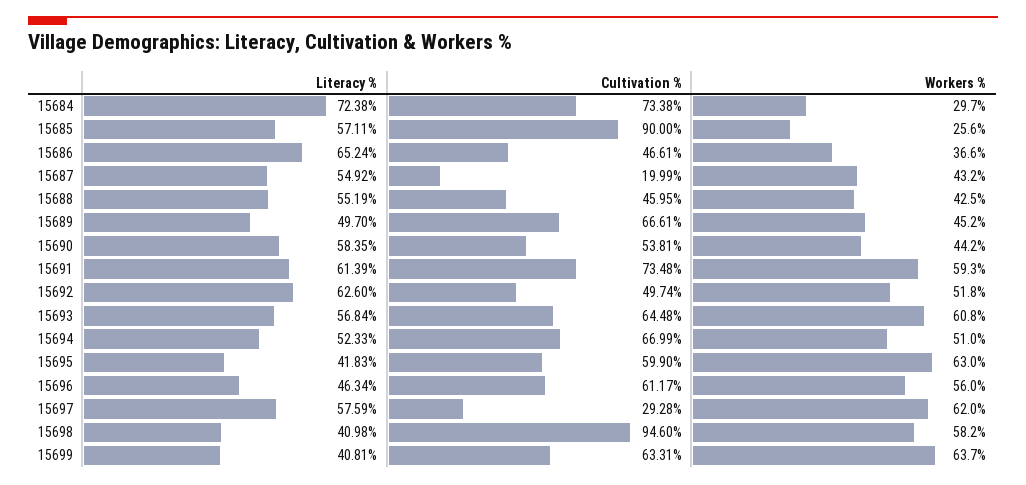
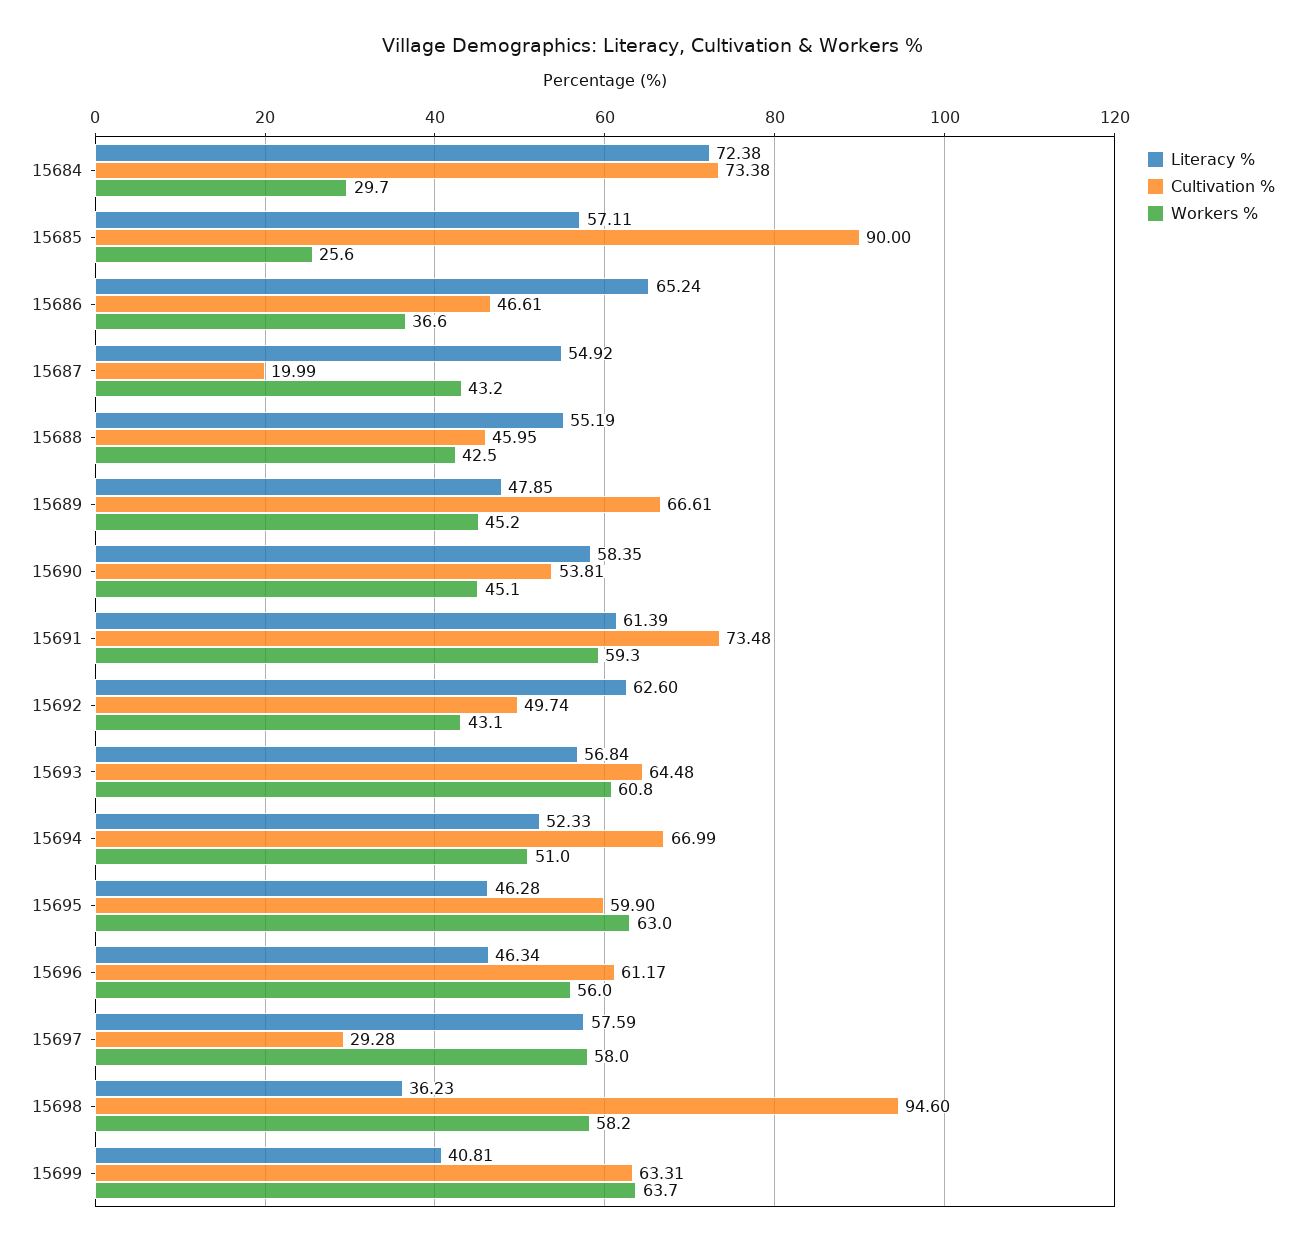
  {
    "Literacy %": {
      "15684": 72.38,
      "15685": 57.11,
      "15686": 65.24,
      "15687": 54.92,
      "15688": 55.19,
-     "15689": 49.7,
+     "15689": 47.85,
      "15690": 58.35,
      "15691": 61.39,
      "15692": 62.6,
      "15693": 56.84,
      "15694": 52.33,
-     "15695": 41.83,
+     "15695": 46.28,
      "15696": 46.34,
      "15697": 57.59,
-     "15698": 40.98,
+     "15698": 36.23,
      "15699": 40.81
    },
    "Cultivation %": {
      "15684": 73.38,
      "15685": 90,
      "15686": 46.61,
      "15687": 19.99,
      "15688": 45.95,
      "15689": 66.61,
      "15690": 53.81,
      "15691": 73.48,
      "15692": 49.74,
      "15693": 64.48,
      "15694": 66.99,
      "15695": 59.9,
      "15696": 61.17,
      "15697": 29.28,
      "15698": 94.6,
      "15699": 63.31
    },
    "Workers %": {
      "15684": 29.7,
      "15685": 25.6,
      "15686": 36.6,
      "15687": 43.2,
      "15688": 42.5,
      "15689": 45.2,
-     "15690": 44.2,
+     "15690": 45.1,
      "15691": 59.3,
-     "15692": 51.8,
+     "15692": 43.1,
      "15693": 60.8,
      "15694": 51,
      "15695": 63,
      "15696": 56,
-     "15697": 62,
+     "15697": 58,
      "15698": 58.2,
      "15699": 63.7
    }
  }

